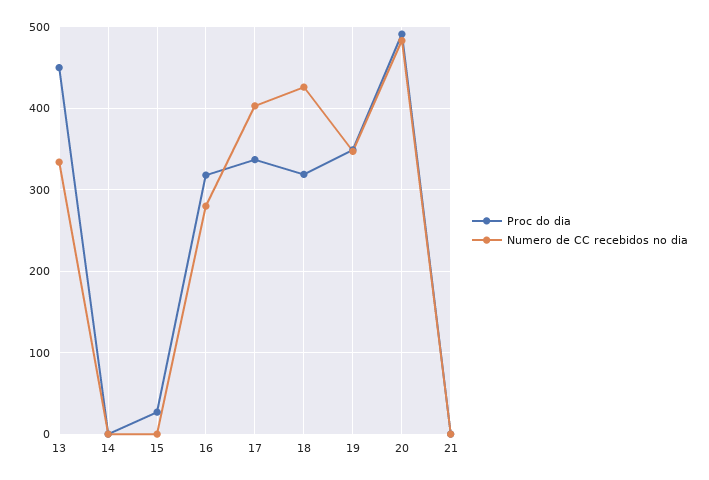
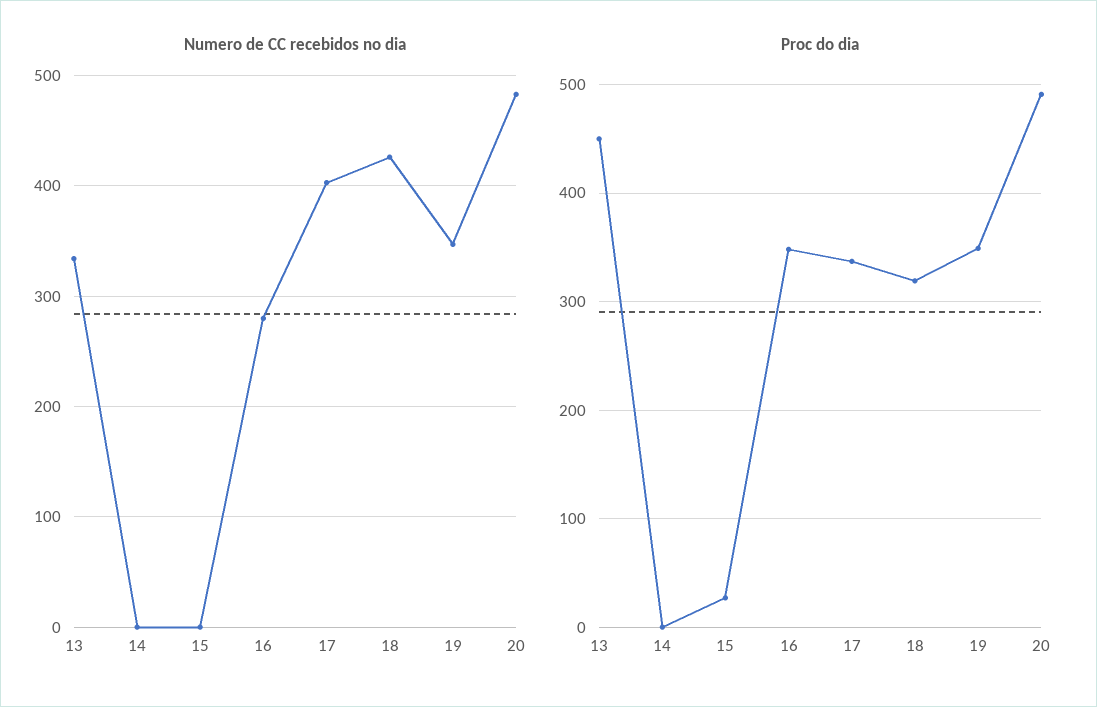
  {
    "Proc do dia": {
      "13": 450,
      "14": 0,
      "15": 30,
-     "16": 320,
+     "16": 350,
      "17": 340,
      "18": 320,
      "19": 350,
-     "20": 490,
+     "20": 490
-     "21": 0
    },
    "Numero de CC recebidos no dia": {
      "13": 330,
      "14": 0,
      "15": 0,
      "16": 280,
      "17": 400,
      "18": 430,
      "19": 350,
-     "20": 480,
+     "20": 480
-     "21": 0
    }
  }

